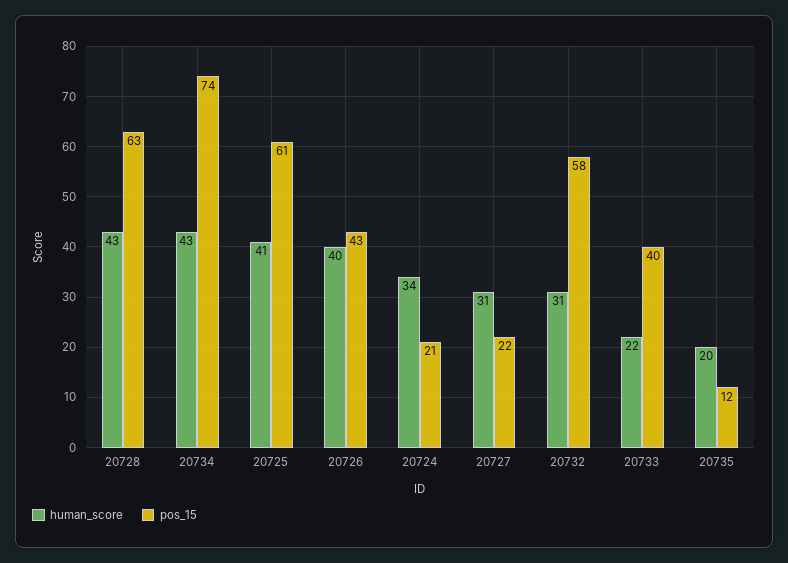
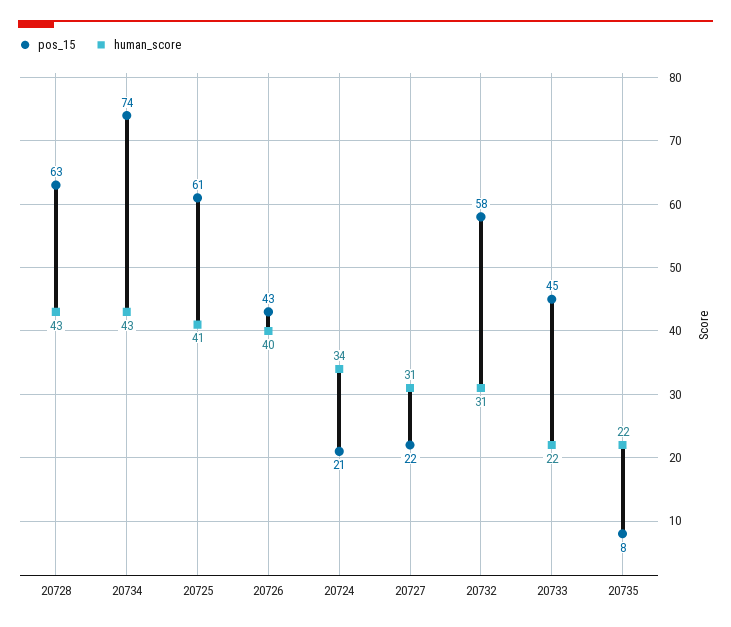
  {
    "human_score": {
      "20728": 43,
      "20734": 43,
      "20725": 41,
      "20726": 40,
      "20724": 34,
      "20727": 31,
      "20732": 31,
      "20733": 22,
-     "20735": 20
+     "20735": 22
    },
    "pos_15": {
      "20728": 63,
      "20734": 74,
      "20725": 61,
      "20726": 43,
      "20724": 21,
      "20727": 22,
      "20732": 58,
-     "20733": 40,
+     "20733": 45,
-     "20735": 12
+     "20735": 8
    }
  }

